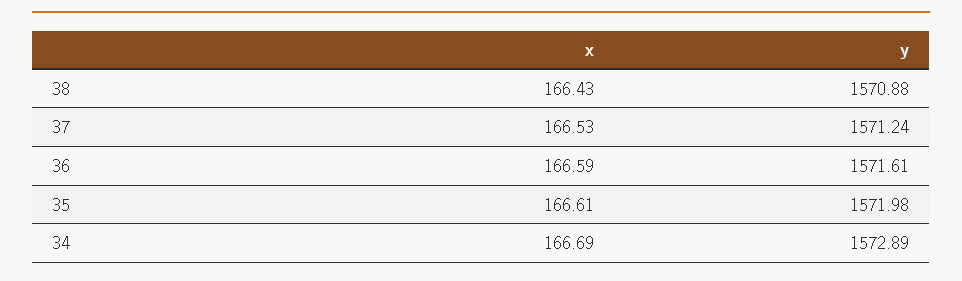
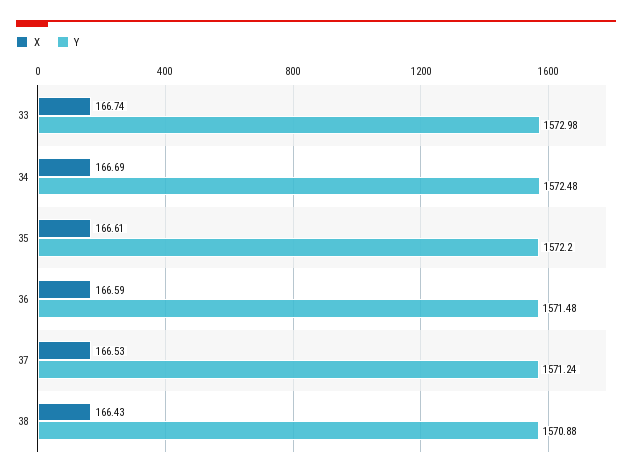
  {
    "x": {
      "38": 166.43,
      "37": 166.53,
      "36": 166.59,
      "35": 166.61,
-     "34": 166.69
+     "34": 166.69,
+     "33": 166.74
    },
    "y": {
      "38": 1570.88,
      "37": 1571.24,
-     "36": 1571.61,
+     "36": 1571.48,
-     "35": 1571.98,
+     "35": 1572.2,
-     "34": 1572.89
+     "34": 1572.48,
+     "33": 1572.98
    }
  }

